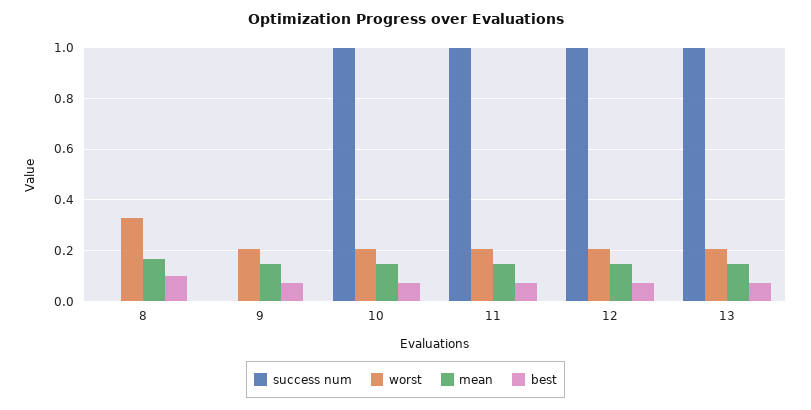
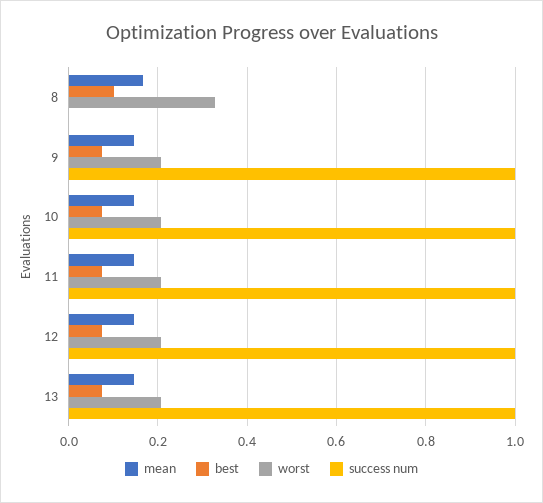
  {
    "success num": {
      "8": 0,
-     "9": 0,
+     "9": 1,
      "10": 1,
      "11": 1,
      "12": 1,
      "13": 1
    },
    "worst": {
      "8": 0.32,
      "9": 0.2,
      "10": 0.2,
      "11": 0.2,
      "12": 0.2,
      "13": 0.2
    },
    "mean": {
      "8": 0.16,
      "9": 0.14,
      "10": 0.14,
      "11": 0.14,
      "12": 0.14,
      "13": 0.14
    },
    "best": {
      "8": 0.1,
      "9": 0.08,
      "10": 0.08,
      "11": 0.08,
      "12": 0.08,
      "13": 0.08
    }
  }

